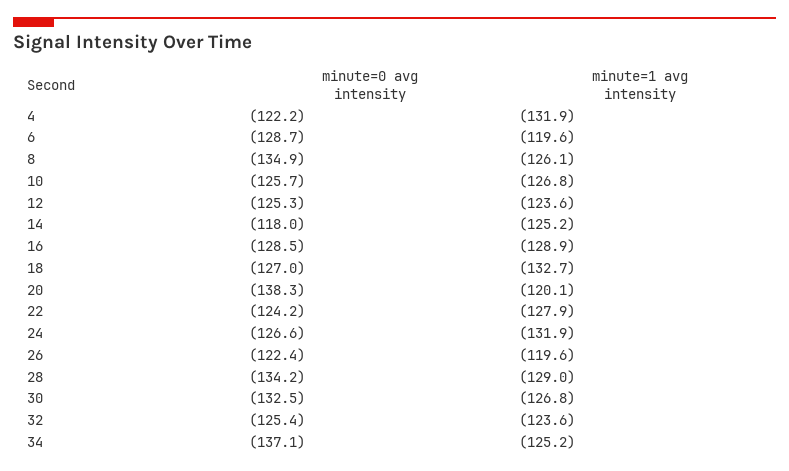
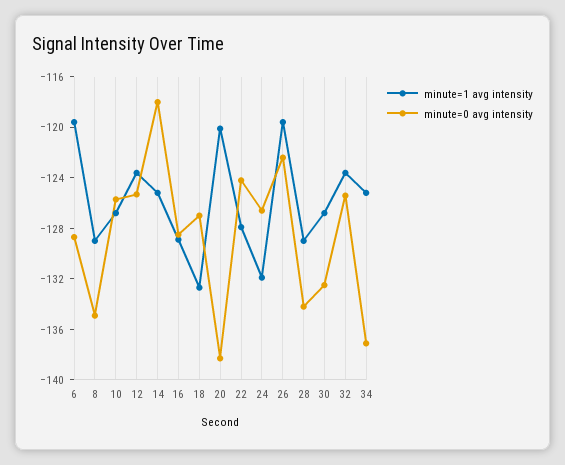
  {
    "minute=0 avg intensity": {
-     "4": -122.2,
      "6": -128.7,
      "8": -134.9,
      "10": -125.7,
      "12": -125.3,
      "14": -118,
      "16": -128.5,
      "18": -127,
      "20": -138.3,
      "22": -124.2,
      "24": -126.6,
      "26": -122.4,
      "28": -134.2,
      "30": -132.5,
      "32": -125.4,
      "34": -137.1
    },
    "minute=1 avg intensity": {
-     "4": -131.9,
      "6": -119.6,
-     "8": -126.1,
+     "8": -129,
      "10": -126.8,
      "12": -123.6,
      "14": -125.2,
      "16": -128.9,
      "18": -132.7,
      "20": -120.1,
      "22": -127.9,
      "24": -131.9,
      "26": -119.6,
      "28": -129,
      "30": -126.8,
      "32": -123.6,
      "34": -125.2
    }
  }

